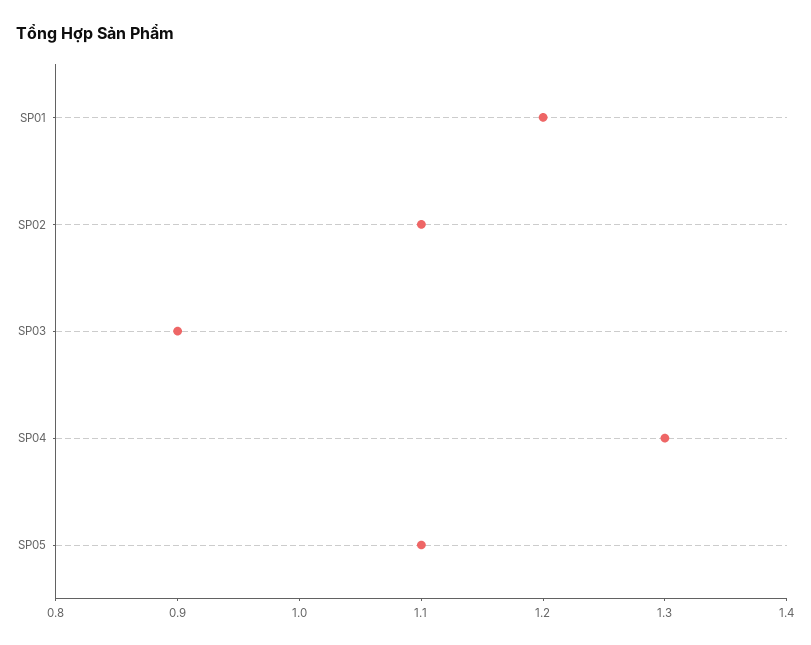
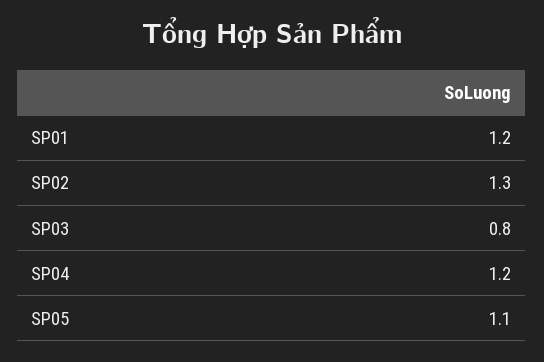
  {
    "SP01": 1.2,
-   "SP02": 1.1,
+   "SP02": 1.3,
-   "SP03": 0.9,
+   "SP03": 0.8,
-   "SP04": 1.3,
+   "SP04": 1.2,
    "SP05": 1.1
  }

